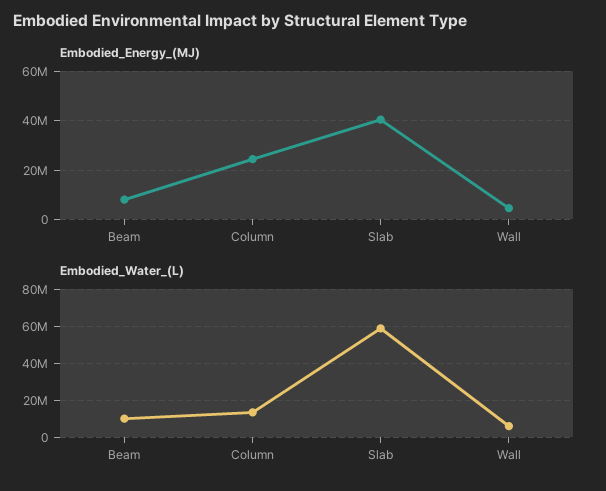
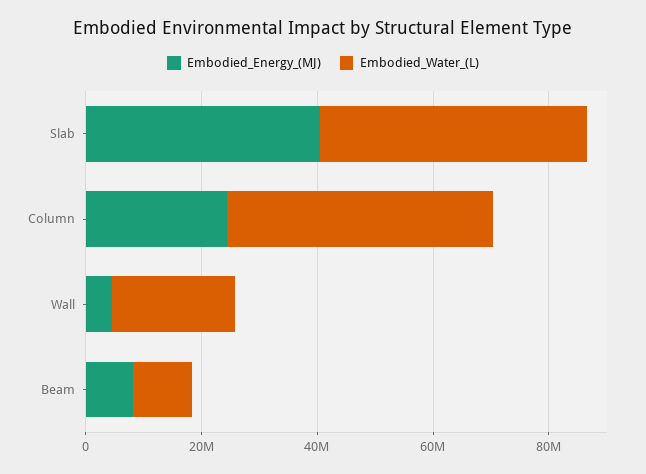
  {
    "Embodied_Energy_(MJ)": {
      "Beam": 7500000,
      "Column": 25000000,
      "Slab": 40000000,
      "Wall": 5000000
    },
    "Embodied_Water_(L)": {
      "Beam": 10000000,
-     "Column": 15000000,
+     "Column": 45000000,
-     "Slab": 60000000,
+     "Slab": 45000000,
-     "Wall": 5000000
+     "Wall": 20000000
    }
  }

